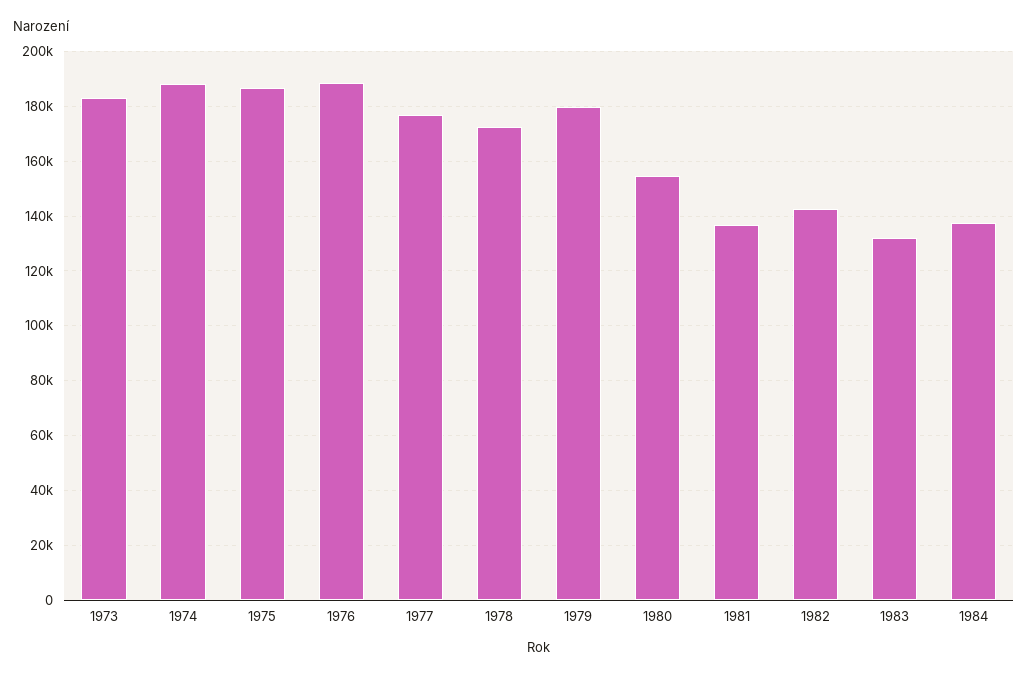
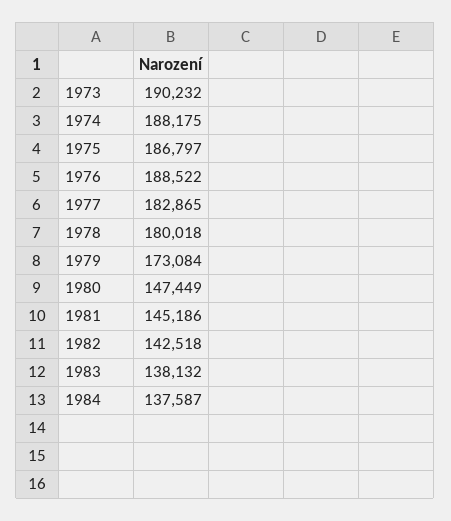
  {
-   "1973": 182500,
+   "1973": 190232,
    "1974": 188175,
    "1975": 186797,
    "1976": 188522,
-   "1977": 177500,
+   "1977": 182865,
-   "1978": 172500,
+   "1978": 180018,
-   "1979": 180000,
+   "1979": 173084,
-   "1980": 155000,
+   "1980": 147449,
-   "1981": 137500,
+   "1981": 145186,
    "1982": 142518,
-   "1983": 132500,
+   "1983": 138132,
    "1984": 137587
  }

